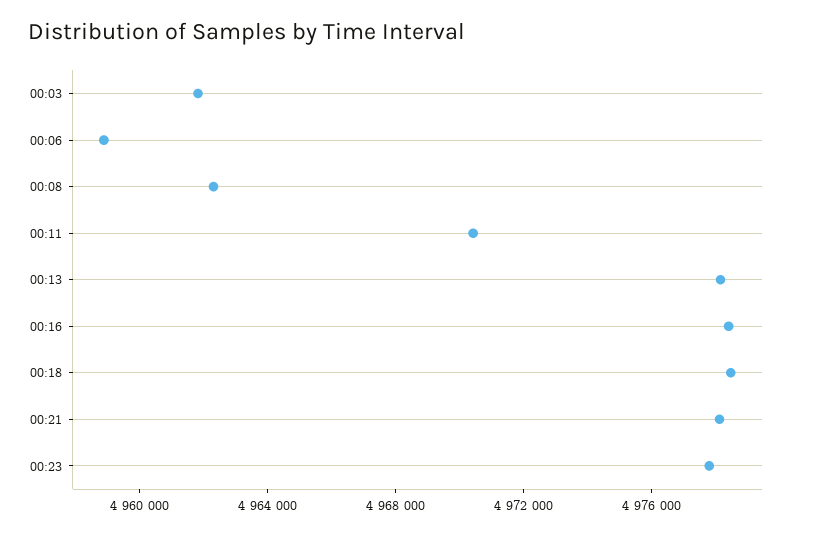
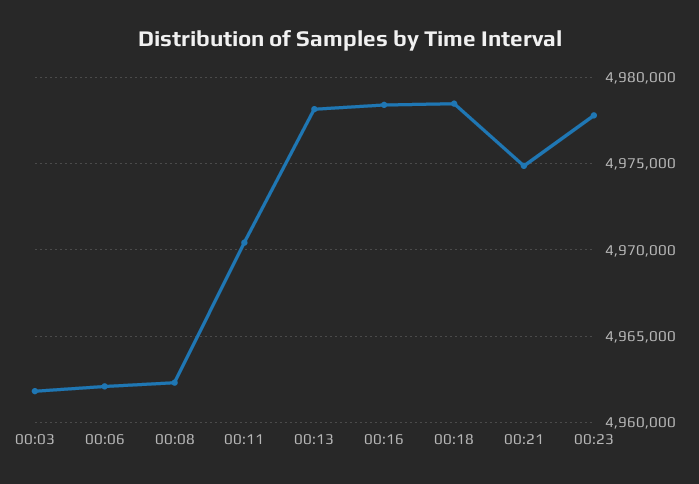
  {
    "00:03": 4962000,
-   "00:06": 4959000,
+   "00:06": 4962000,
    "00:08": 4962500,
    "00:11": 4970500,
    "00:13": 4978000,
    "00:16": 4978500,
    "00:18": 4978500,
-   "00:21": 4978000,
+   "00:21": 4975000,
    "00:23": 4978000
  }

